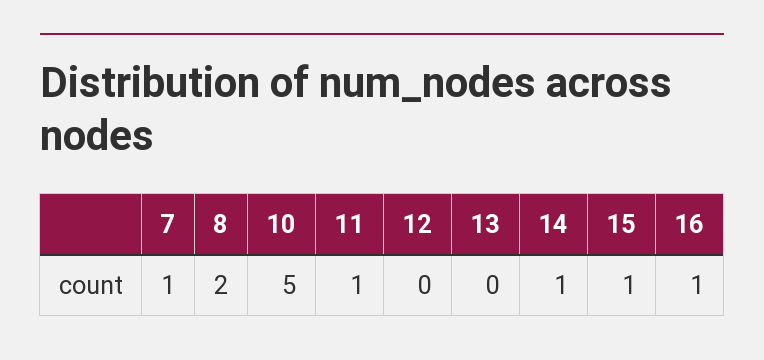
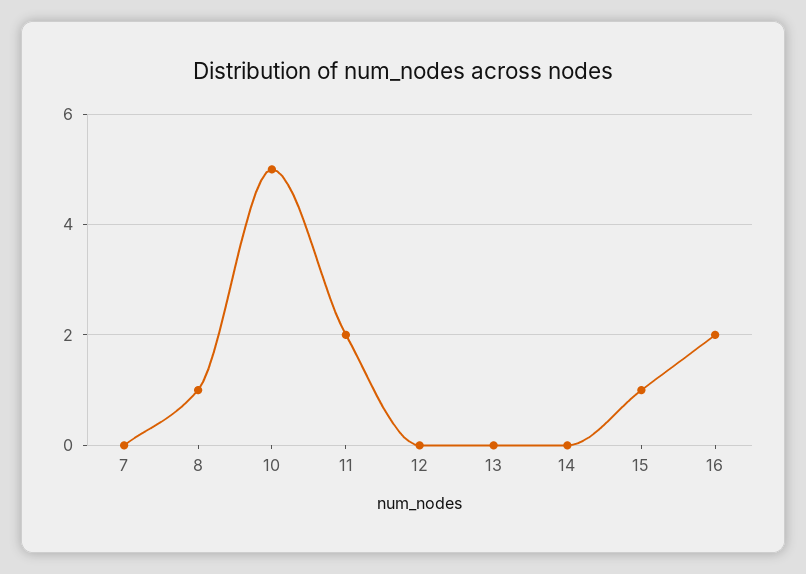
  {
-   "7": 1,
+   "7": 0,
-   "8": 2,
+   "8": 1,
    "10": 5,
-   "11": 1,
+   "11": 2,
    "12": 0,
    "13": 0,
-   "14": 1,
+   "14": 0,
    "15": 1,
-   "16": 1
+   "16": 2
  }

